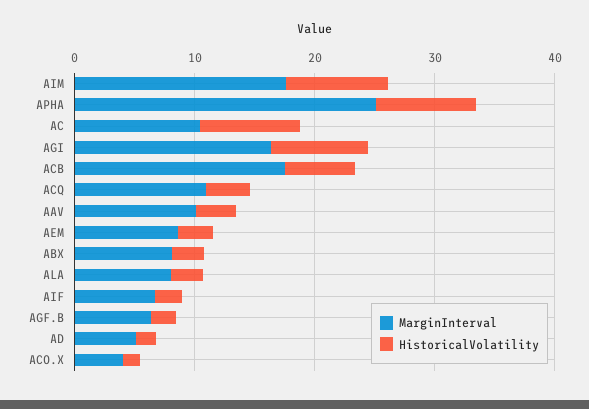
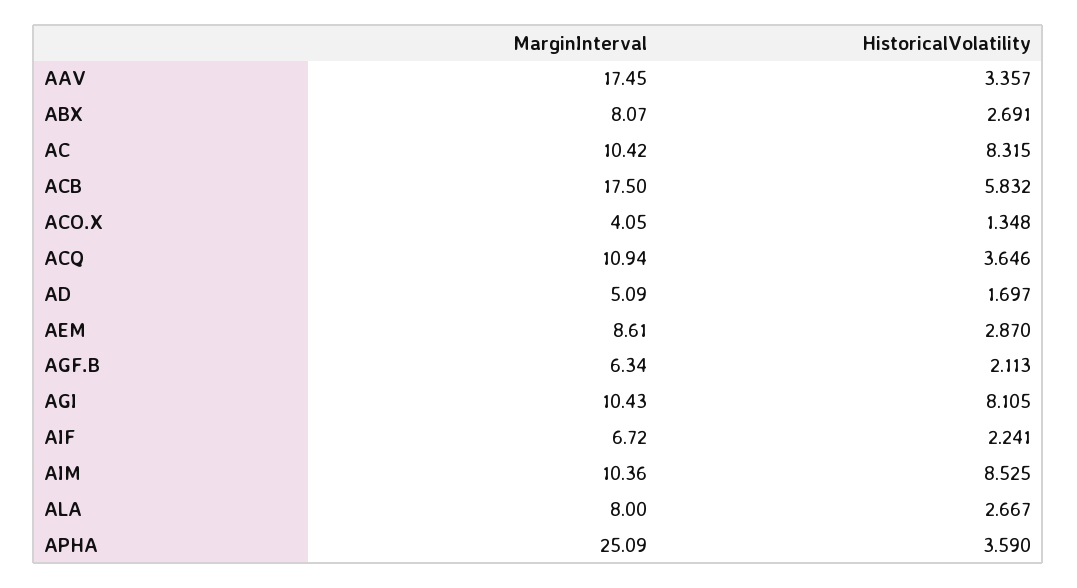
  {
    "MarginInterval": {
-     "AIM": 18,
+     "AIM": 10.36,
      "APHA": 25.09,
      "AC": 10.42,
-     "AGI": 16,
+     "AGI": 10.43,
      "ACB": 17.5,
      "ACQ": 10.94,
-     "AAV": 10,
+     "AAV": 17.45,
      "AEM": 8.61,
      "ABX": 8.07,
      "ALA": 8,
      "AIF": 6.72,
      "AGF.B": 6.34,
      "AD": 5.09,
      "ACO.X": 4.05
    },
    "HistoricalVolatility": {
      "AIM": 8.525,
-     "APHA": 8,
+     "APHA": 3.59,
      "AC": 8.315,
      "AGI": 8.105,
      "ACB": 5.832,
      "ACQ": 3.646,
      "AAV": 3.357,
      "AEM": 2.87,
      "ABX": 2.691,
      "ALA": 2.667,
      "AIF": 2.241,
      "AGF.B": 2.113,
      "AD": 1.697,
      "ACO.X": 1.348
    }
  }

